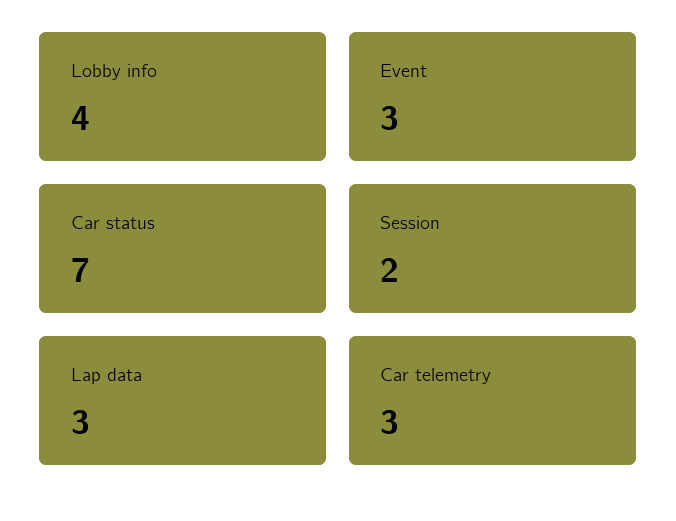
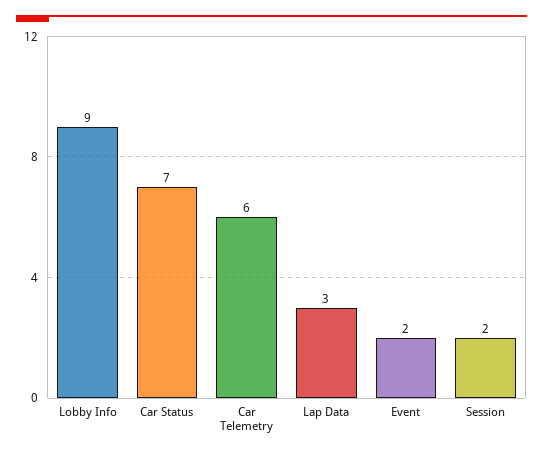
  {
-   "Lobby info": 4,
+   "Lobby info": 9,
-   "Event": 3,
+   "Event": 2,
    "Car status": 7,
    "Session": 2,
    "Lap data": 3,
-   "Car telemetry": 3
+   "Car telemetry": 6
  }

